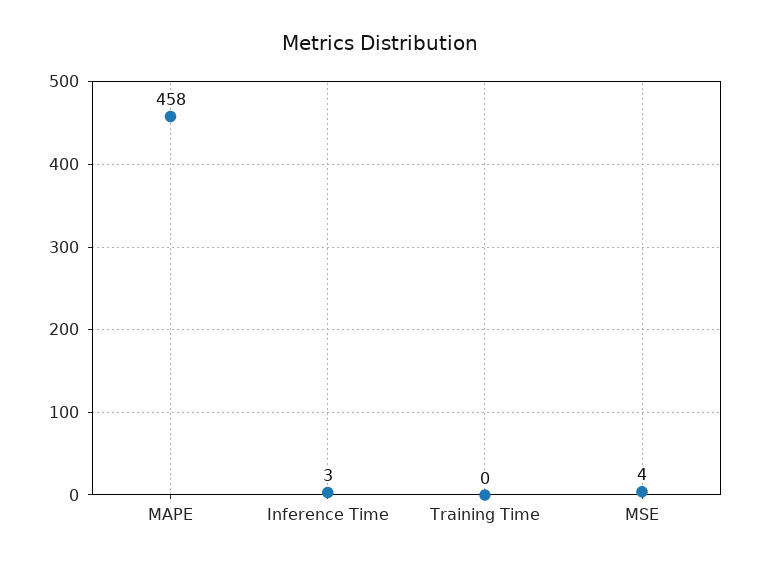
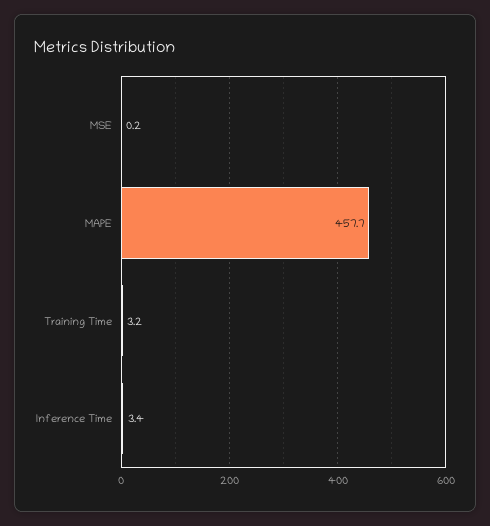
  {
    "MAPE": 457.7,
    "Inference Time": 3.4,
-   "Training Time": 0,
+   "Training Time": 3.2,
-   "MSE": 4
+   "MSE": 0.2
  }

